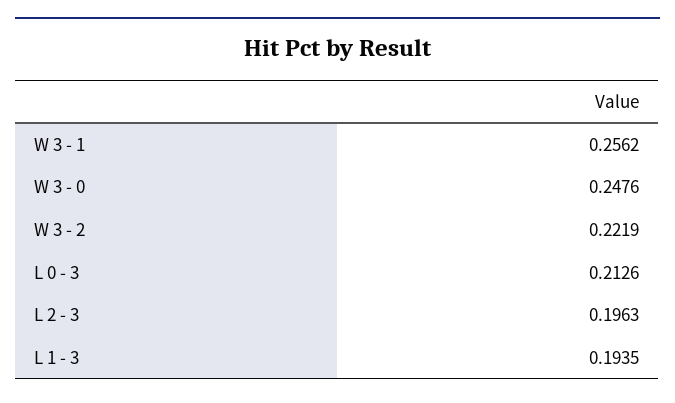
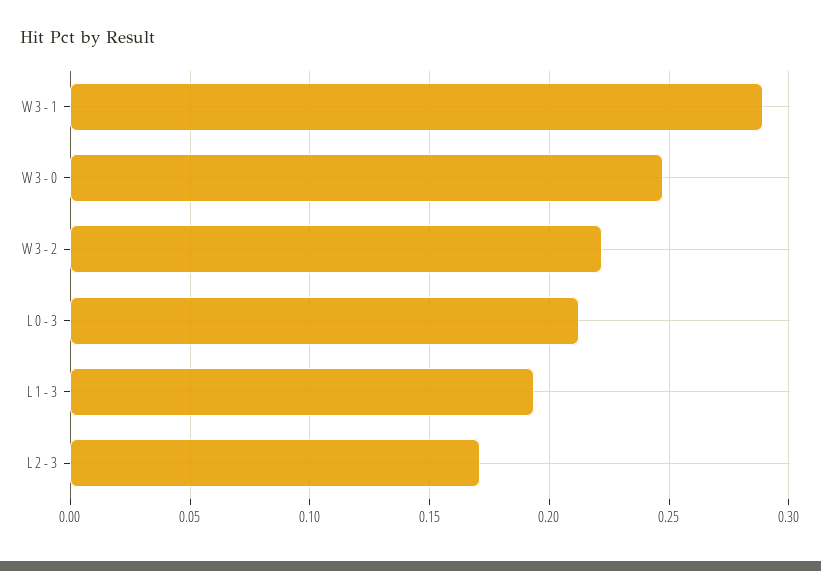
  {
-   "W 3 - 1": 0.2562,
+   "W 3 - 1": 0.29,
    "W 3 - 0": 0.2476,
    "W 3 - 2": 0.2219,
    "L 0 - 3": 0.2126,
-   "L 2 - 3": 0.1963,
+   "L 2 - 3": 0.17,
    "L 1 - 3": 0.1935
  }

